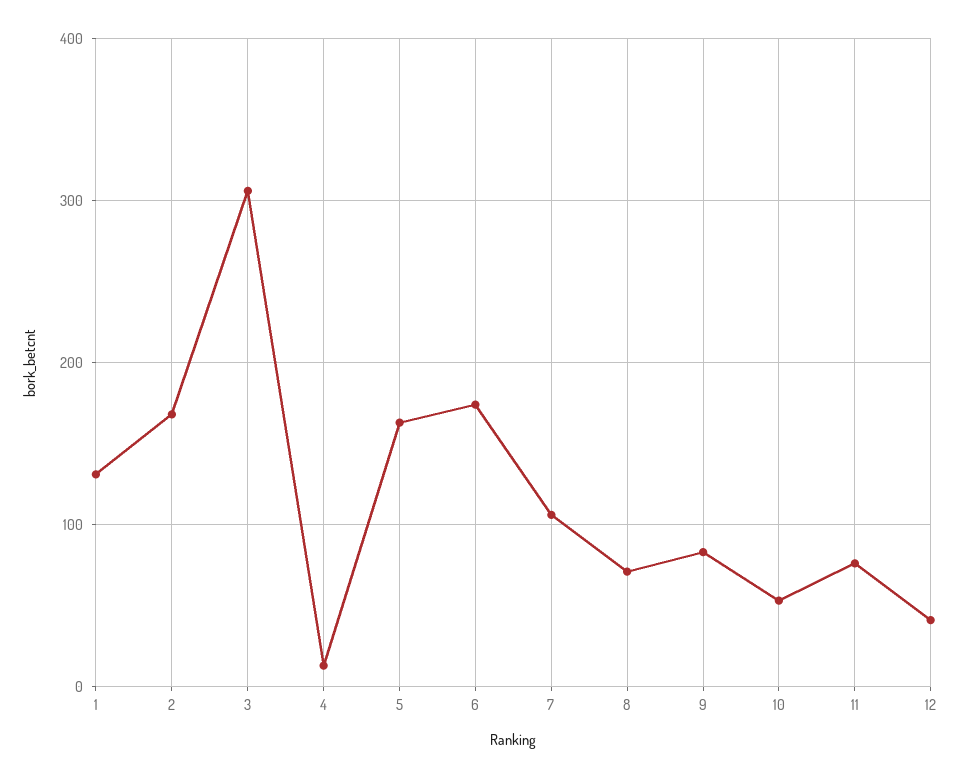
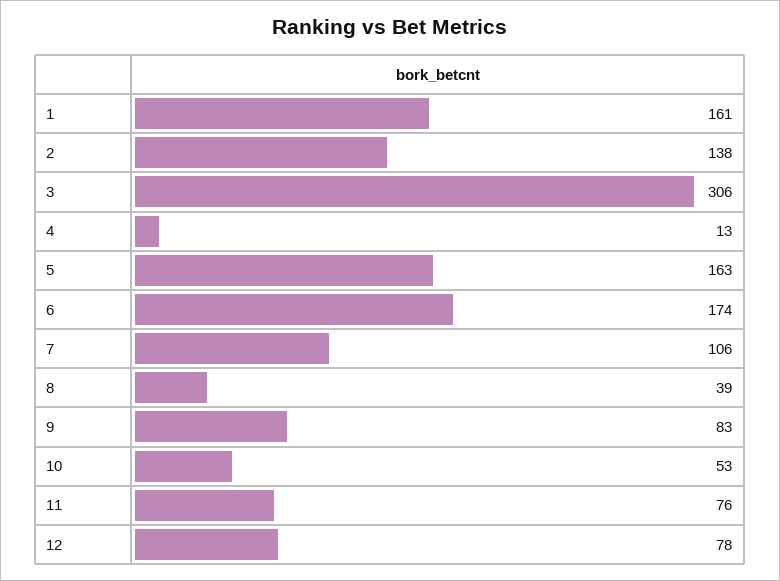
  {
-   "1": 130,
+   "1": 161,
-   "2": 170,
+   "2": 138,
    "3": 306,
    "4": 13,
    "5": 163,
    "6": 174,
    "7": 106,
-   "8": 70,
+   "8": 39,
    "9": 83,
    "10": 53,
    "11": 76,
-   "12": 40
+   "12": 78
  }

